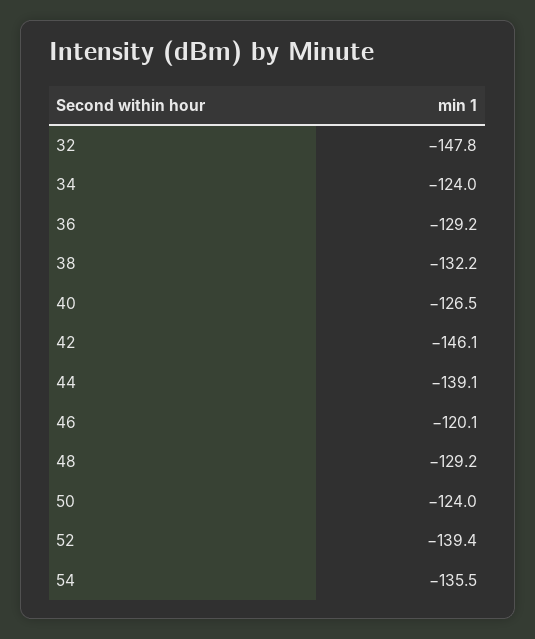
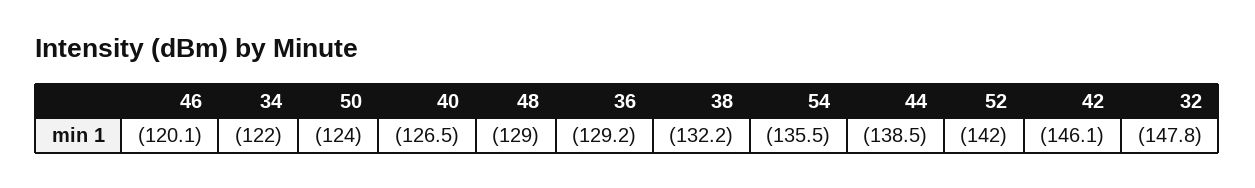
  {
    "32": -147.8,
-   "34": -124,
+   "34": -122,
    "36": -129.2,
    "38": -132.2,
    "40": -126.5,
    "42": -146.1,
-   "44": -139.1,
+   "44": -138.5,
    "46": -120.1,
-   "48": -129.2,
+   "48": -129,
    "50": -124,
-   "52": -139.4,
+   "52": -142,
    "54": -135.5
  }

